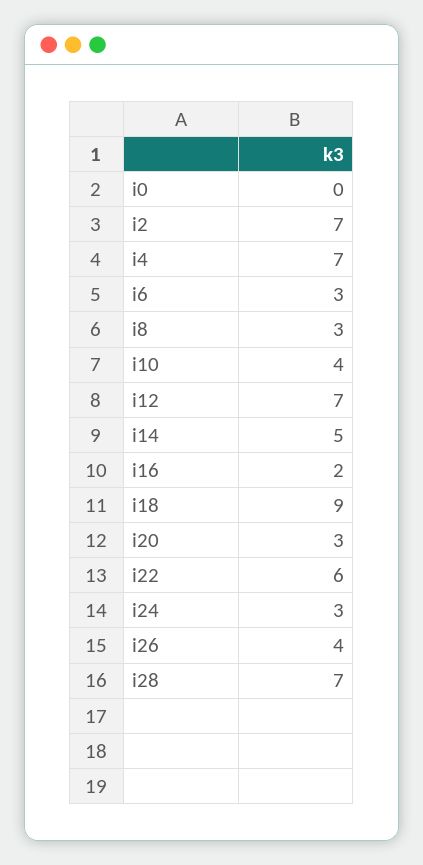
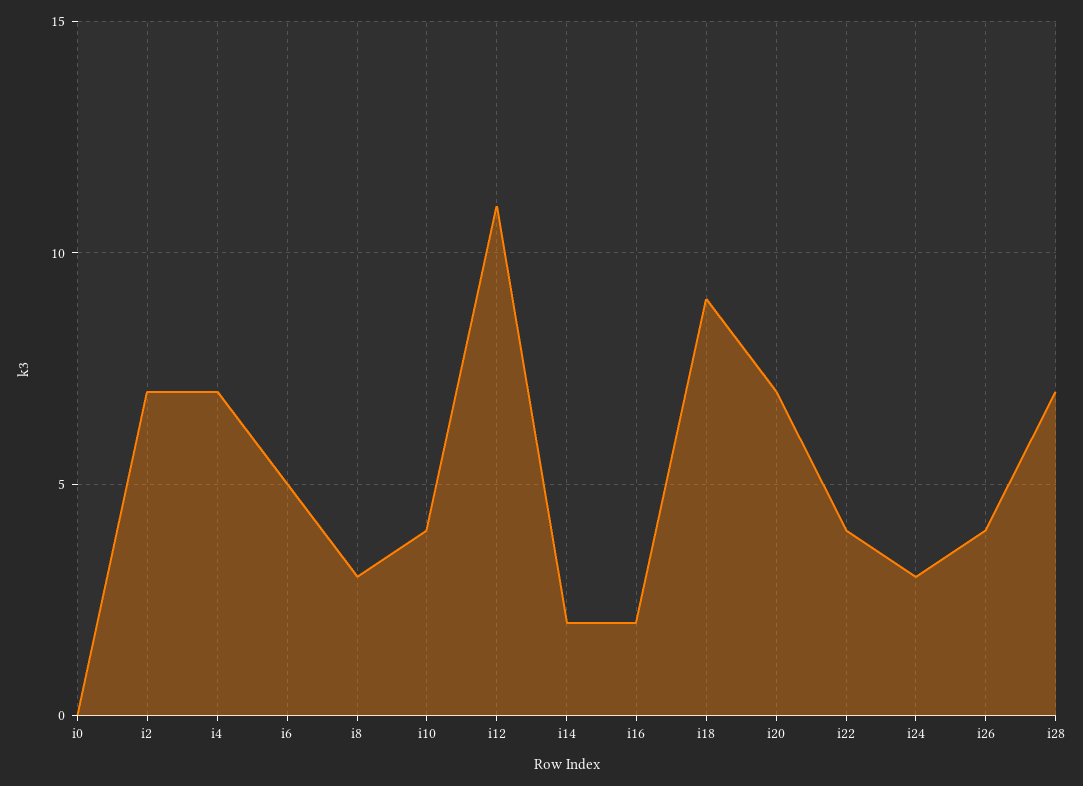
  {
    "i0": 0,
    "i2": 7,
    "i4": 7,
-   "i6": 3,
+   "i6": 5,
    "i8": 3,
    "i10": 4,
-   "i12": 7,
+   "i12": 11,
-   "i14": 5,
+   "i14": 2,
    "i16": 2,
    "i18": 9,
-   "i20": 3,
+   "i20": 7,
-   "i22": 6,
+   "i22": 4,
    "i24": 3,
    "i26": 4,
    "i28": 7
  }

